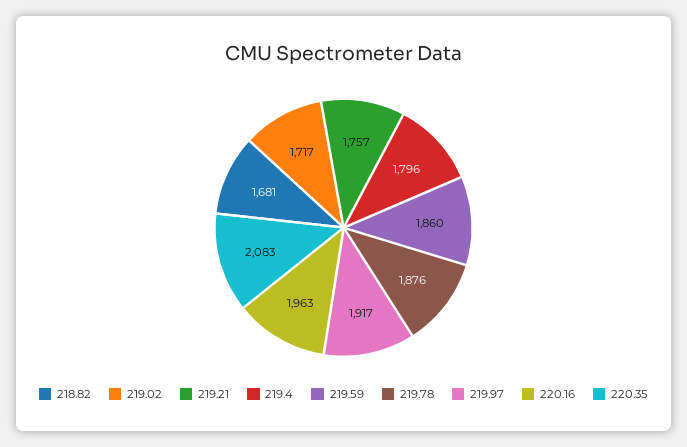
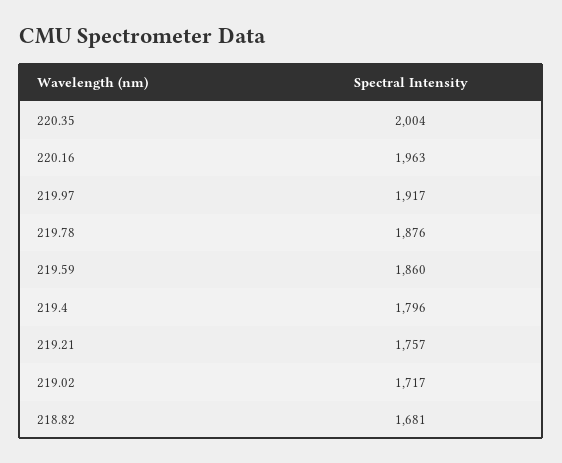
  {
    "218.82": 1681,
    "219.02": 1717,
    "219.21": 1757,
    "219.4": 1796,
    "219.59": 1860,
    "219.78": 1876,
    "219.97": 1917,
    "220.16": 1963,
-   "220.35": 2083
+   "220.35": 2004
  }

